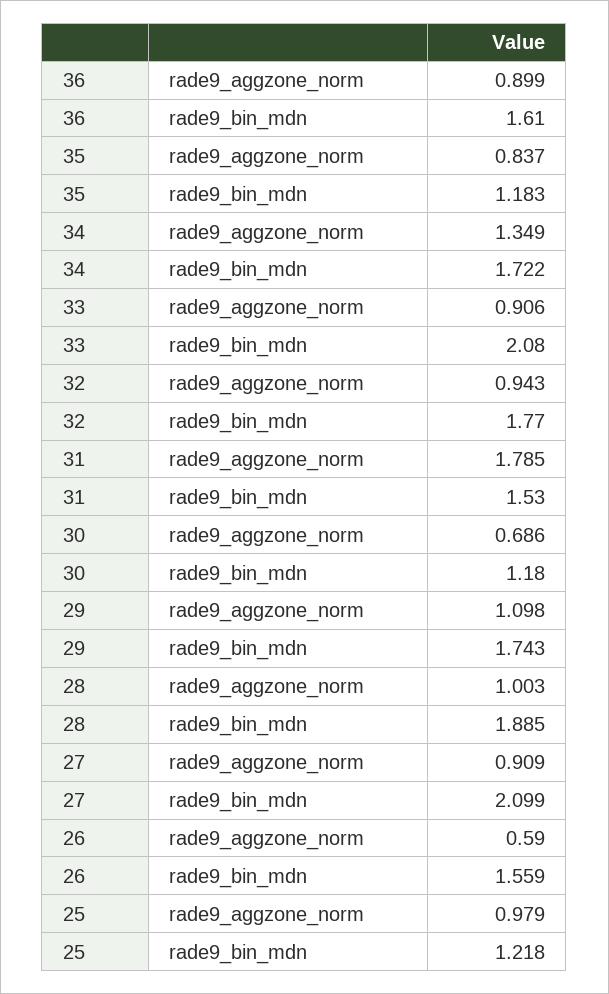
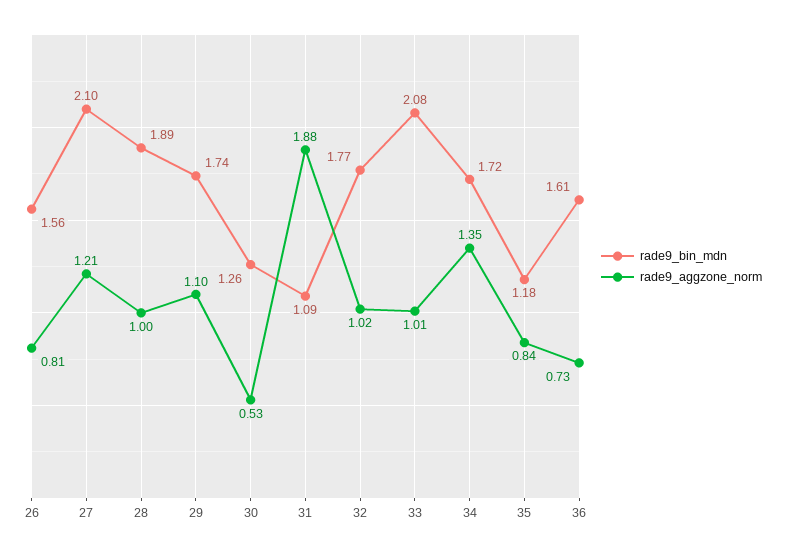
  {
    "rade9_aggzone_norm": {
-     "36": 0.899,
+     "36": 0.73,
      "35": 0.837,
      "34": 1.349,
-     "33": 0.906,
+     "33": 1.01,
-     "32": 0.943,
+     "32": 1.02,
-     "31": 1.785,
+     "31": 1.88,
-     "30": 0.686,
+     "30": 0.53,
      "29": 1.098,
      "28": 1.003,
-     "27": 0.909,
+     "27": 1.21,
-     "26": 0.59,
+     "26": 0.81
-     "25": 0.979
    },
    "rade9_bin_mdn": {
      "36": 1.61,
      "35": 1.183,
      "34": 1.722,
      "33": 2.08,
      "32": 1.77,
-     "31": 1.53,
+     "31": 1.09,
-     "30": 1.18,
+     "30": 1.26,
      "29": 1.743,
      "28": 1.885,
      "27": 2.099,
-     "26": 1.559,
+     "26": 1.559
-     "25": 1.218
    }
  }

